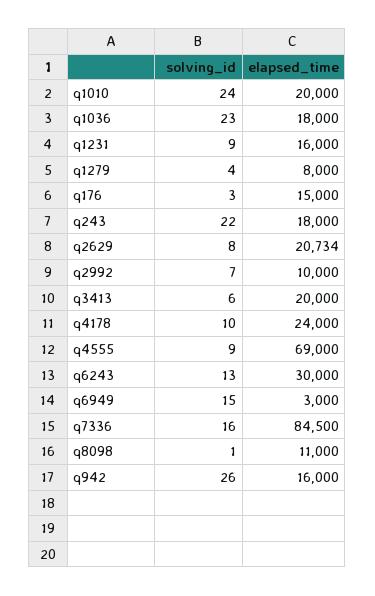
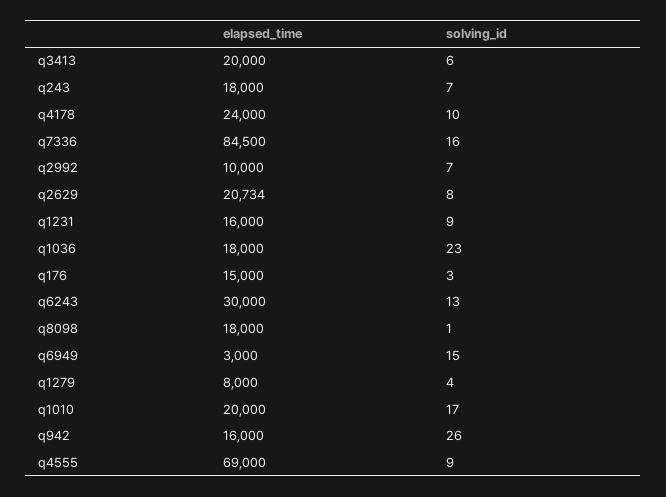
  {
    "solving_id": {
-     "q1010": 24,
+     "q1010": 17,
      "q1036": 23,
      "q1231": 9,
      "q1279": 4,
      "q176": 3,
-     "q243": 22,
+     "q243": 7,
      "q2629": 8,
      "q2992": 7,
      "q3413": 6,
      "q4178": 10,
      "q4555": 9,
      "q6243": 13,
      "q6949": 15,
      "q7336": 16,
      "q8098": 1,
      "q942": 26
    },
    "elapsed_time": {
      "q1010": 20000,
      "q1036": 18000,
      "q1231": 16000,
      "q1279": 8000,
      "q176": 15000,
      "q243": 18000,
      "q2629": 20734,
      "q2992": 10000,
      "q3413": 20000,
      "q4178": 24000,
      "q4555": 69000,
      "q6243": 30000,
      "q6949": 3000,
      "q7336": 84500,
-     "q8098": 11000,
+     "q8098": 18000,
      "q942": 16000
    }
  }

